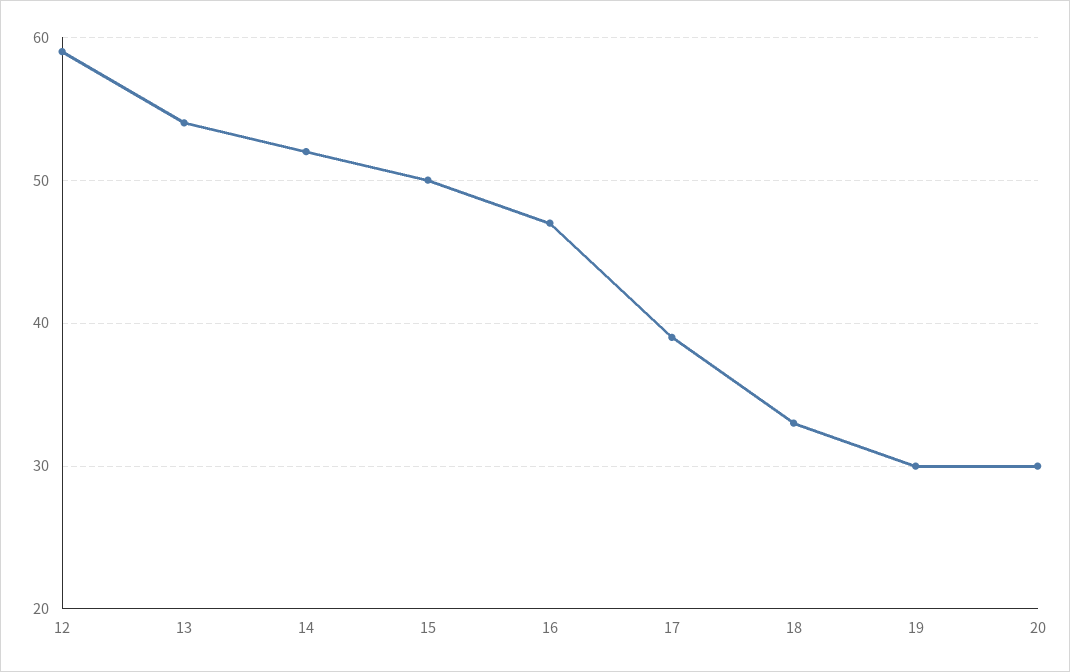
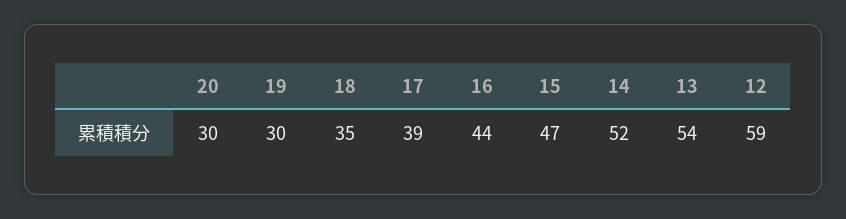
  {
    "12": 59,
    "13": 54,
    "14": 52,
-   "15": 50,
+   "15": 47,
-   "16": 47,
+   "16": 44,
    "17": 39,
-   "18": 33,
+   "18": 35,
    "19": 30,
    "20": 30
  }

